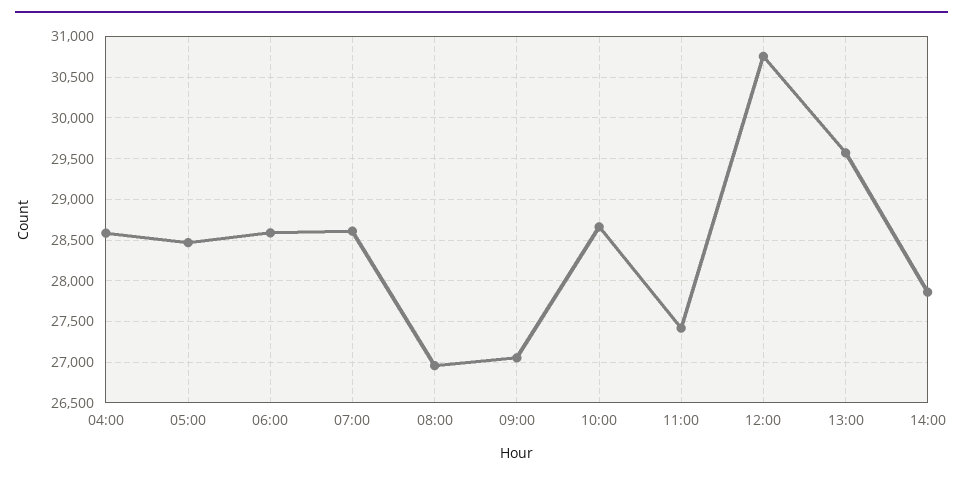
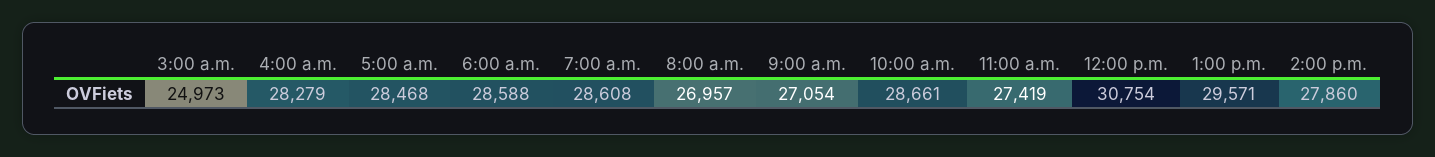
  {
-   "04:00": 28600,
+   "04:00": 28279,
    "05:00": 28468,
    "06:00": 28588,
    "07:00": 28608,
    "08:00": 26957,
    "09:00": 27054,
    "10:00": 28661,
    "11:00": 27419,
    "12:00": 30754,
    "13:00": 29571,
-   "14:00": 27860
+   "14:00": 27860,
+   "3:00 a.m.": 24973
  }

